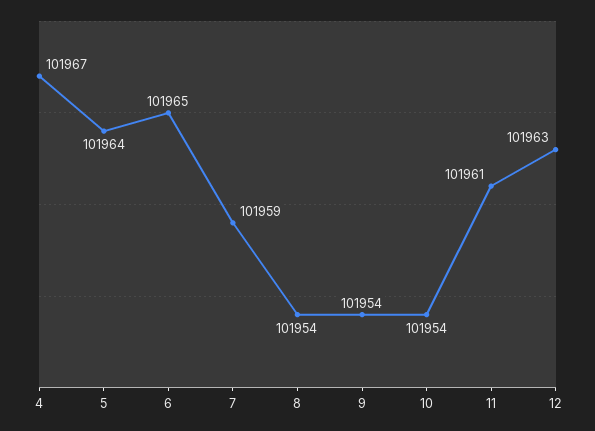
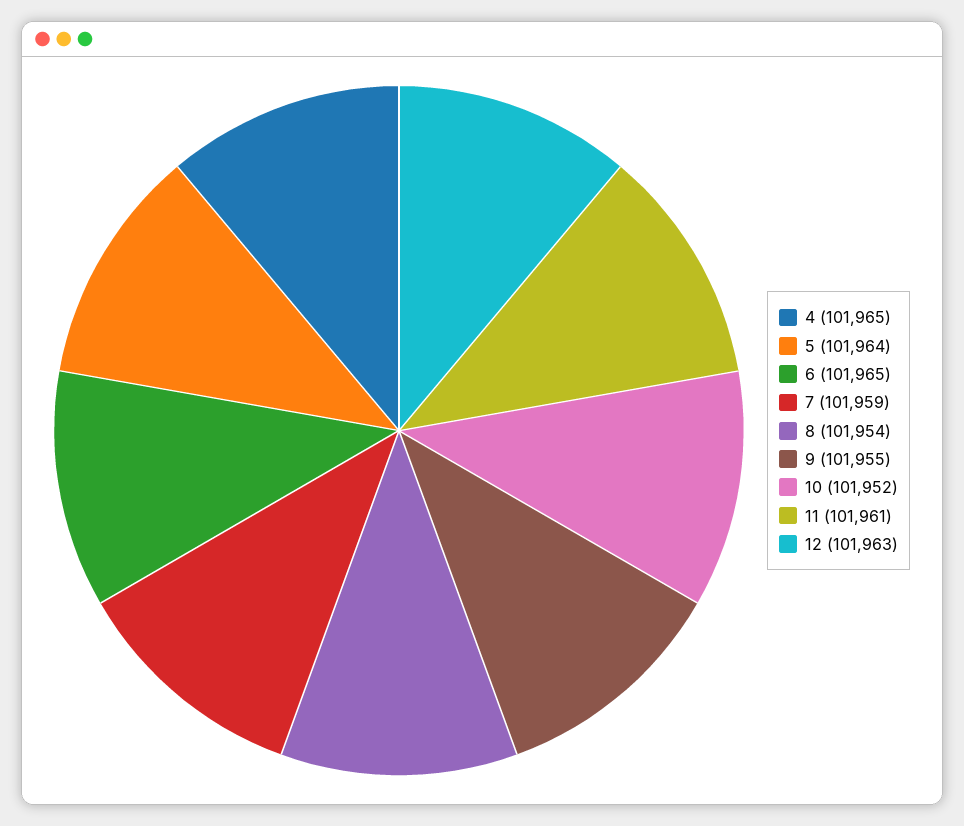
  {
-   "4": 101967,
+   "4": 101965,
    "5": 101964,
    "6": 101965,
    "7": 101959,
    "8": 101954,
-   "9": 101954,
+   "9": 101955,
-   "10": 101954,
+   "10": 101952,
    "11": 101961,
    "12": 101963
  }

